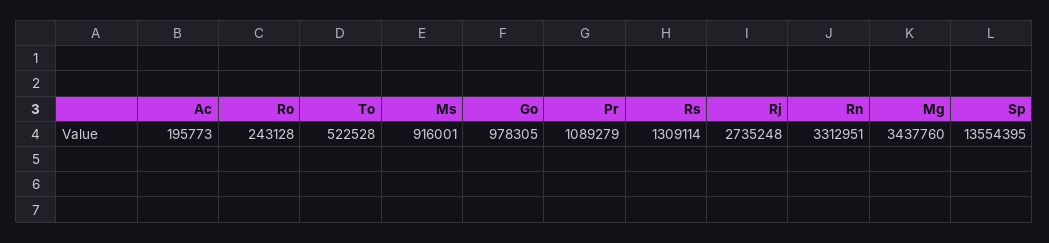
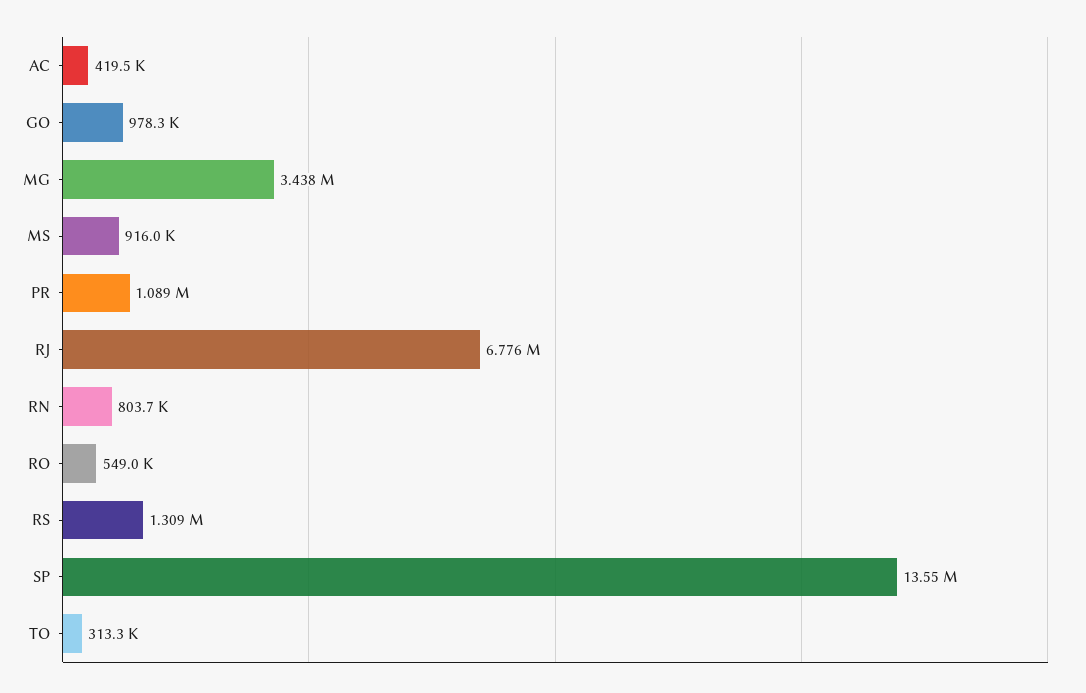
  {
-   "Ac": 195773,
+   "Ac": 419500,
-   "Ro": 243128,
+   "Ro": 549000,
-   "To": 522528,
+   "To": 313300,
    "Ms": 916001,
    "Go": 978305,
    "Pr": 1089279,
    "Rs": 1309114,
-   "Rj": 2735248,
+   "Rj": 6776000,
-   "Rn": 3312951,
+   "Rn": 803700,
    "Mg": 3437760,
    "Sp": 13554395
  }

